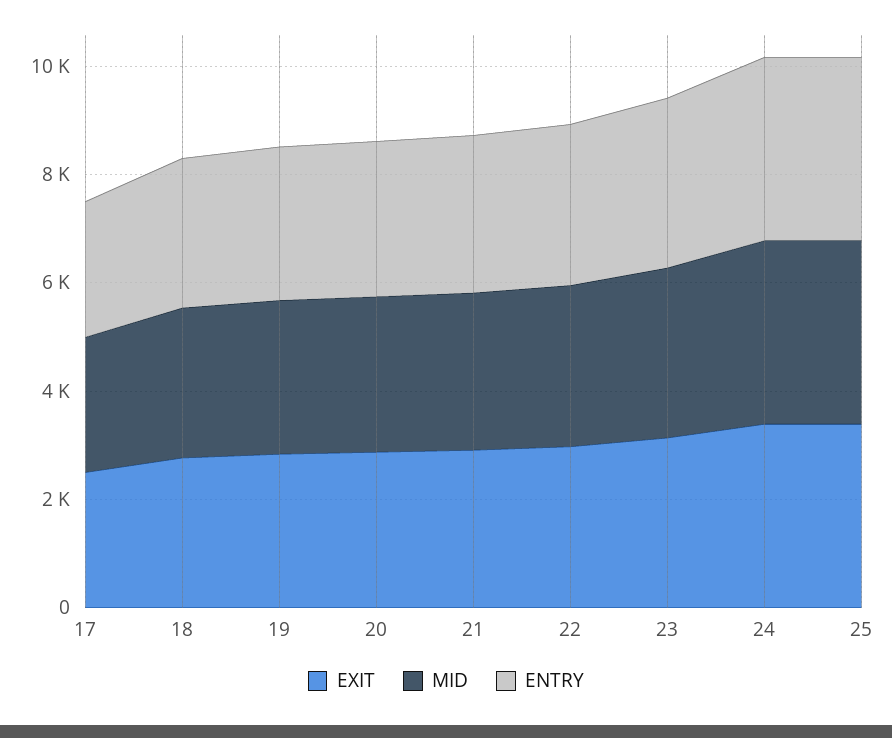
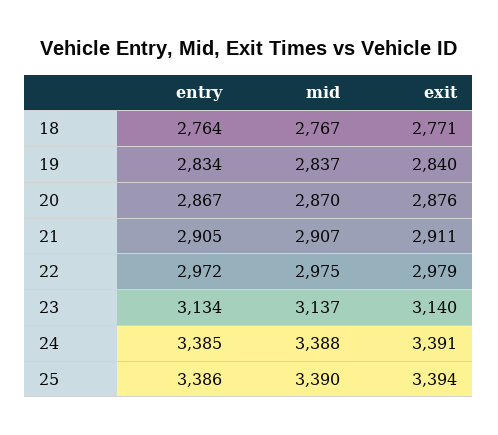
  {
    "EXIT": {
-     "17": 2500,
      "18": 2771,
      "19": 2840,
      "20": 2876,
      "21": 2911,
      "22": 2979,
      "23": 3140,
      "24": 3391,
      "25": 3394
    },
    "MID": {
-     "17": 2500,
      "18": 2767,
      "19": 2837,
      "20": 2870,
      "21": 2907,
      "22": 2975,
      "23": 3137,
      "24": 3388,
      "25": 3390
    },
    "ENTRY": {
-     "17": 2500,
      "18": 2764,
      "19": 2834,
      "20": 2867,
      "21": 2905,
      "22": 2972,
      "23": 3134,
      "24": 3385,
      "25": 3386
    }
  }

